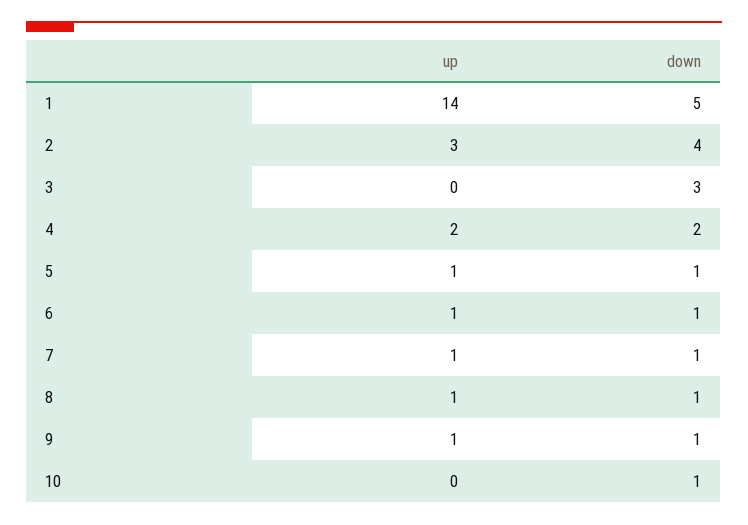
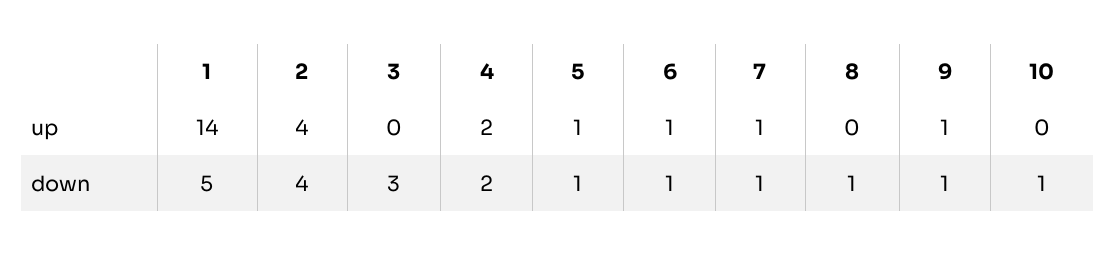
  {
    "up": {
      "1": 14,
-     "2": 3,
+     "2": 4,
      "3": 0,
      "4": 2,
      "5": 1,
      "6": 1,
      "7": 1,
-     "8": 1,
+     "8": 0,
      "9": 1,
      "10": 0
    },
    "down": {
      "1": 5,
      "2": 4,
      "3": 3,
      "4": 2,
      "5": 1,
      "6": 1,
      "7": 1,
      "8": 1,
      "9": 1,
      "10": 1
    }
  }

